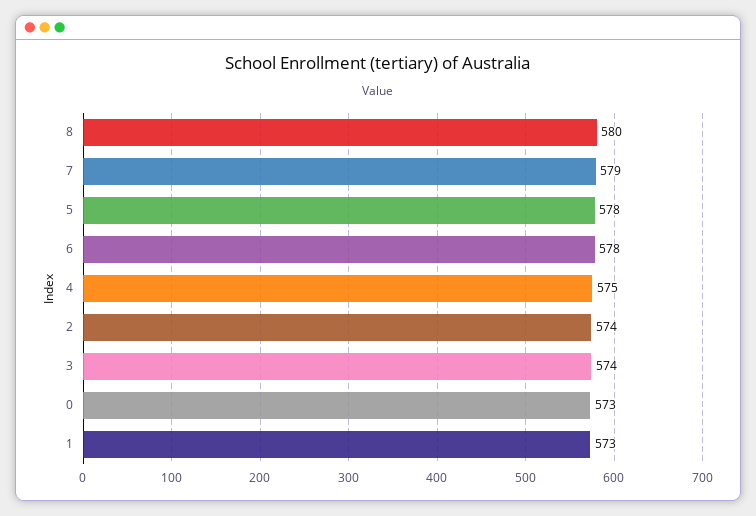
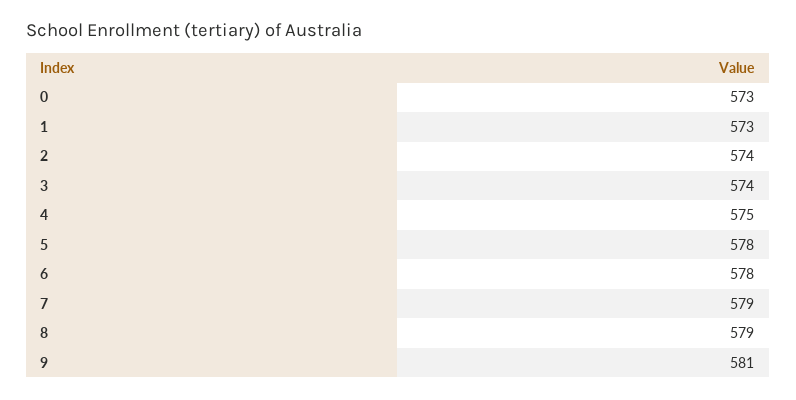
  {
-   "8": 580,
+   "8": 579,
    "7": 579,
    "5": 578,
    "6": 578,
    "4": 575,
    "2": 574,
    "3": 574,
    "0": 573,
-   "1": 573
+   "1": 573,
+   "9": 581
  }

